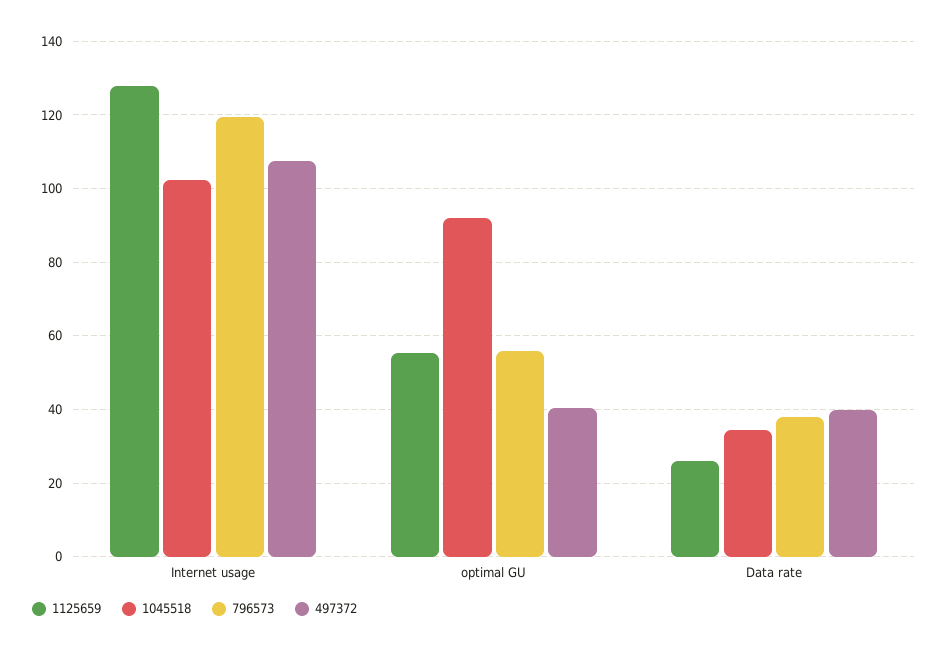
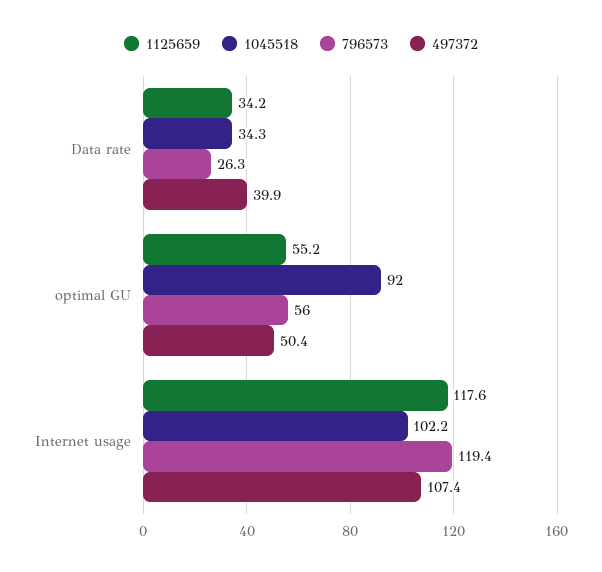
  {
    "1125659": {
-     "Internet usage": 128,
+     "Internet usage": 117.6,
      "optimal GU": 55.2,
-     "Data rate": 26
+     "Data rate": 34.2
    },
    "1045518": {
      "Internet usage": 102.2,
      "optimal GU": 92,
      "Data rate": 34.3
    },
    "796573": {
      "Internet usage": 119.4,
      "optimal GU": 56,
-     "Data rate": 38
+     "Data rate": 26.3
    },
    "497372": {
      "Internet usage": 107.4,
-     "optimal GU": 40,
+     "optimal GU": 50.4,
      "Data rate": 39.9
    }
  }

